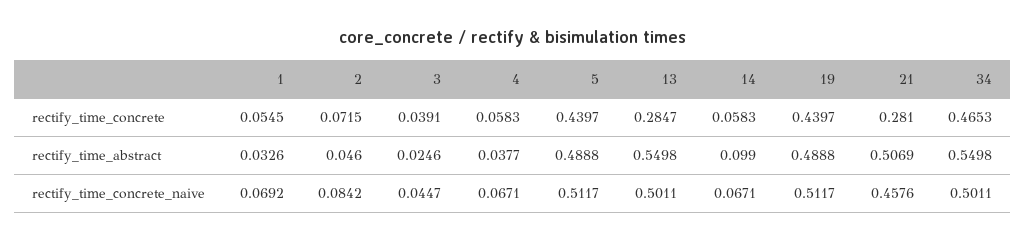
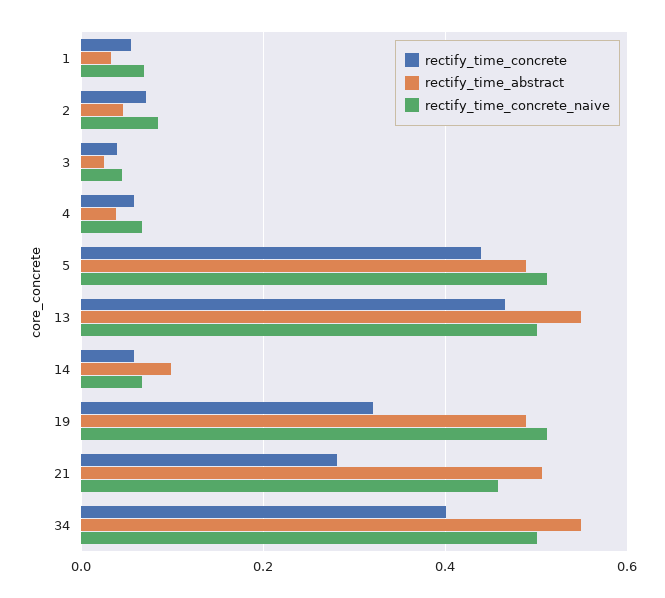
  {
    "rectify_time_concrete": {
      "1": 0.0545,
      "2": 0.0715,
      "3": 0.0391,
      "4": 0.0583,
      "5": 0.4397,
-     "13": 0.2847,
+     "13": 0.46,
      "14": 0.0583,
-     "19": 0.4397,
+     "19": 0.32,
      "21": 0.281,
-     "34": 0.4653
+     "34": 0.4
    },
    "rectify_time_abstract": {
      "1": 0.0326,
      "2": 0.046,
      "3": 0.0246,
      "4": 0.0377,
      "5": 0.4888,
      "13": 0.5498,
      "14": 0.099,
      "19": 0.4888,
      "21": 0.5069,
      "34": 0.5498
    },
    "rectify_time_concrete_naive": {
      "1": 0.0692,
      "2": 0.0842,
      "3": 0.0447,
      "4": 0.0671,
      "5": 0.5117,
      "13": 0.5011,
      "14": 0.0671,
      "19": 0.5117,
      "21": 0.4576,
      "34": 0.5011
    }
  }

